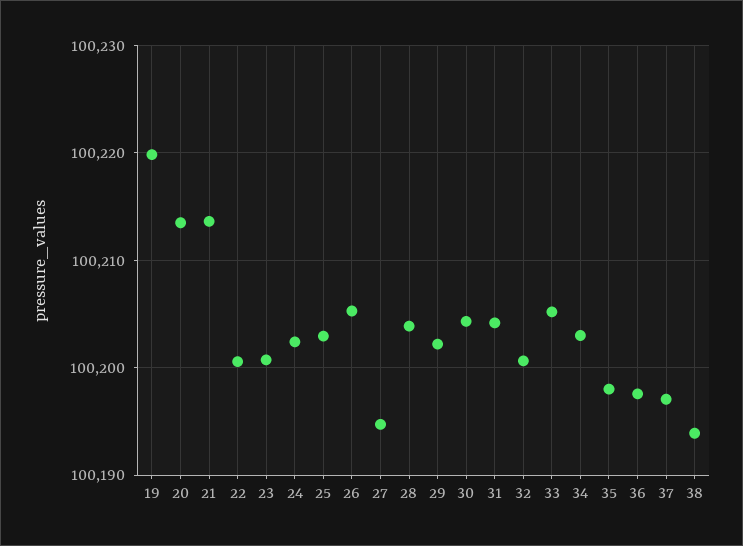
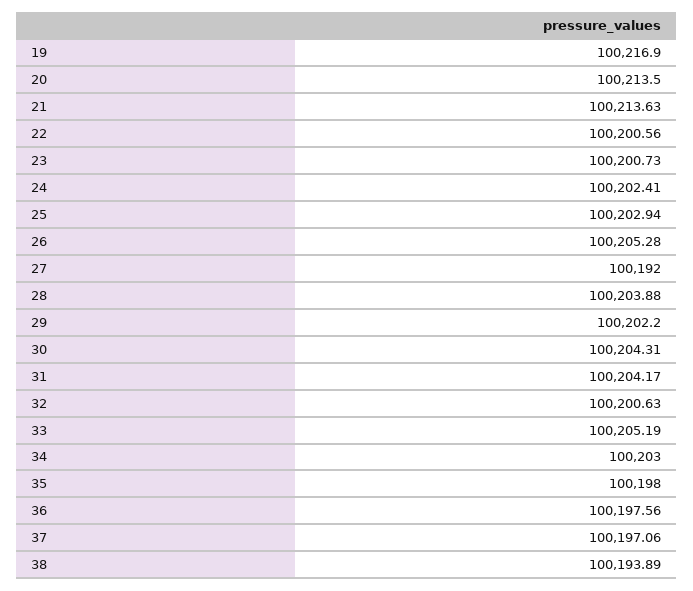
  {
-   "19": 100220,
+   "19": 100216.9,
    "20": 100213.5,
    "21": 100213.63,
    "22": 100200.56,
    "23": 100200.73,
    "24": 100202.41,
    "25": 100202.94,
    "26": 100205.28,
-   "27": 100195,
+   "27": 100192,
    "28": 100203.88,
    "29": 100202.2,
    "30": 100204.31,
    "31": 100204.17,
    "32": 100200.63,
    "33": 100205.19,
    "34": 100203,
    "35": 100198,
    "36": 100197.56,
    "37": 100197.06,
    "38": 100193.89
  }

